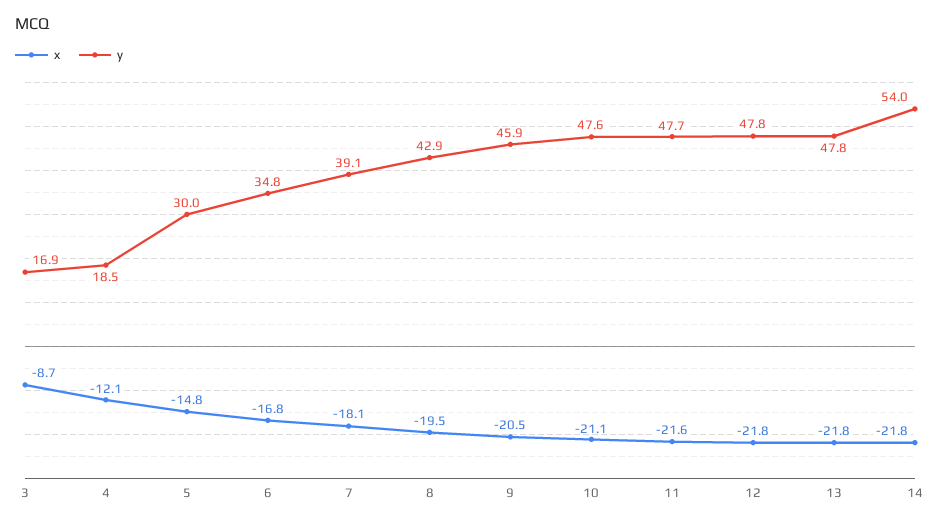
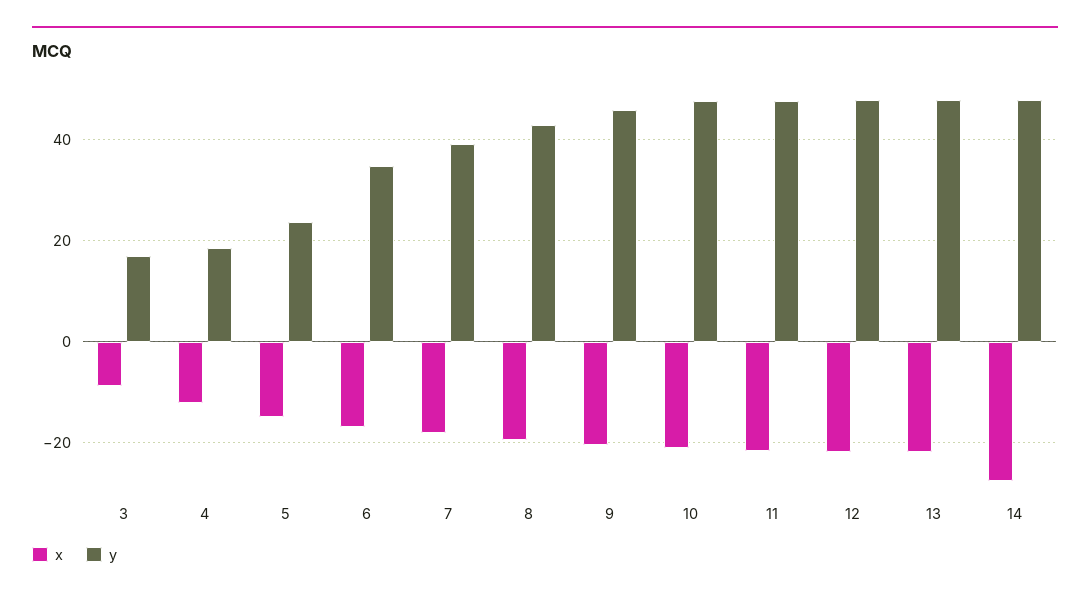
  {
    "x": {
      "3": -8.7,
      "4": -12.1,
      "5": -14.8,
      "6": -16.8,
      "7": -18.1,
      "8": -19.5,
      "9": -20.5,
      "10": -21.1,
      "11": -21.6,
      "12": -21.8,
      "13": -21.8,
-     "14": -21.8
+     "14": -28
    },
    "y": {
      "3": 16.9,
      "4": 18.5,
-     "5": 30,
+     "5": 24,
      "6": 34.8,
      "7": 39.1,
      "8": 42.9,
      "9": 45.9,
      "10": 47.6,
      "11": 47.7,
      "12": 47.8,
      "13": 47.8,
-     "14": 54
+     "14": 48
    }
  }

